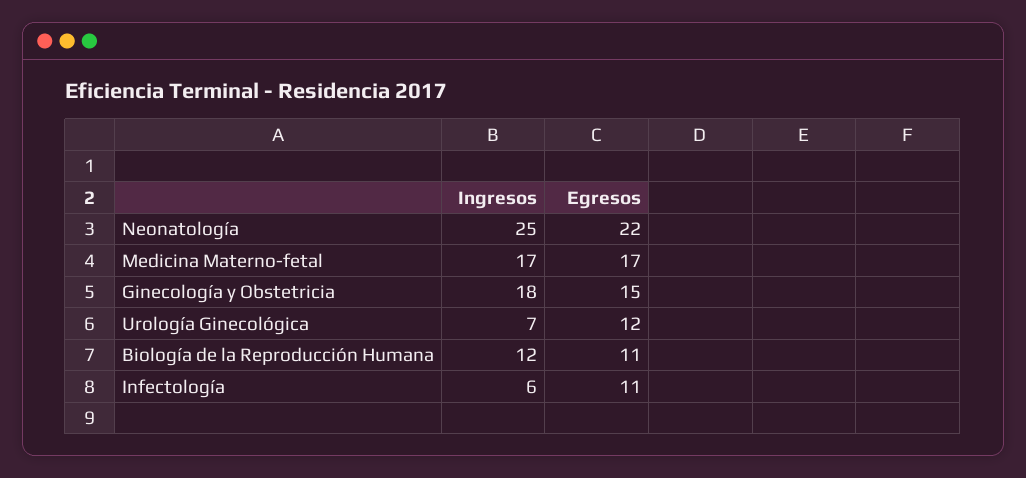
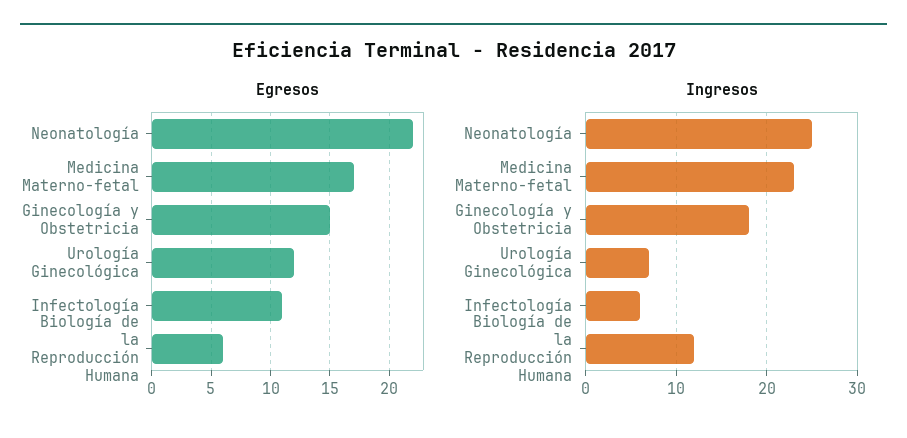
  {
    "Ingresos": {
      "Neonatología": 25,
-     "Medicina Materno-fetal": 17,
+     "Medicina Materno-fetal": 23,
      "Ginecología y Obstetricia": 18,
      "Urología Ginecológica": 7,
      "Biología de la Reproducción Humana": 12,
      "Infectología": 6
    },
    "Egresos": {
      "Neonatología": 22,
      "Medicina Materno-fetal": 17,
      "Ginecología y Obstetricia": 15,
      "Urología Ginecológica": 12,
-     "Biología de la Reproducción Humana": 11,
+     "Biología de la Reproducción Humana": 6,
      "Infectología": 11
    }
  }

